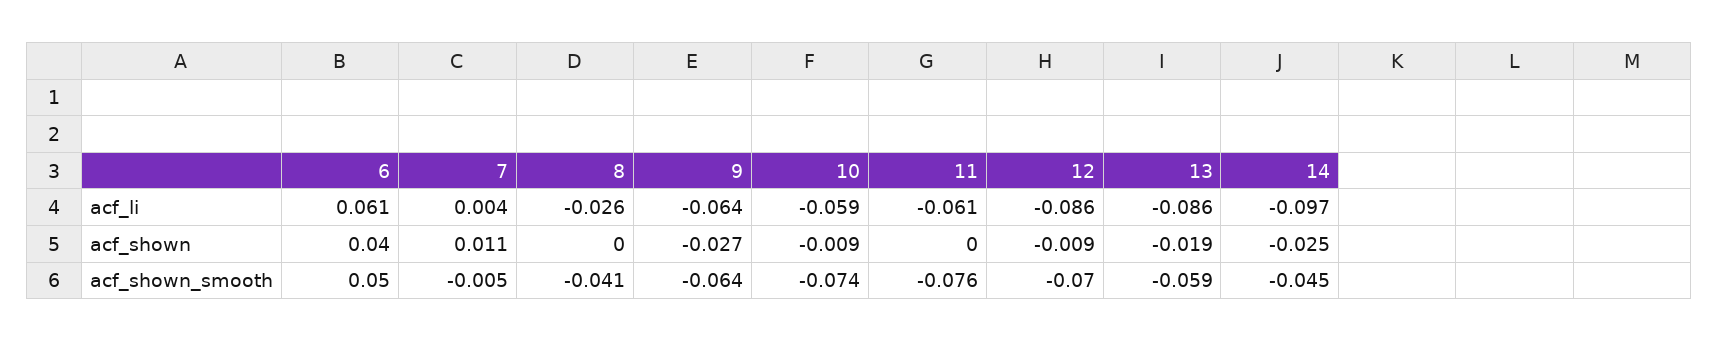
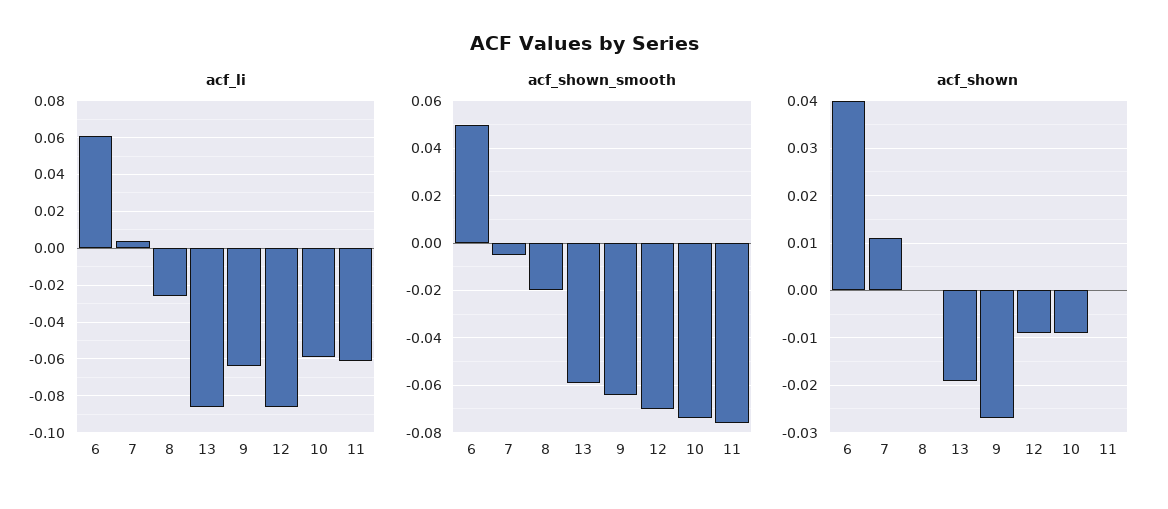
  {
    "acf_li": {
      "6": 0.061,
      "7": 0.004,
      "8": -0.026,
      "9": -0.064,
      "10": -0.059,
      "11": -0.061,
      "12": -0.086,
-     "13": -0.086,
+     "13": -0.086
-     "14": -0.097
    },
    "acf_shown": {
      "6": 0.04,
      "7": 0.011,
      "8": 0,
      "9": -0.027,
      "10": -0.009,
      "11": 0,
      "12": -0.009,
-     "13": -0.019,
+     "13": -0.019
-     "14": -0.025
    },
    "acf_shown_smooth": {
      "6": 0.05,
      "7": -0.005,
-     "8": -0.041,
+     "8": -0.02,
      "9": -0.064,
      "10": -0.074,
      "11": -0.076,
      "12": -0.07,
-     "13": -0.059,
+     "13": -0.059
-     "14": -0.045
    }
  }

